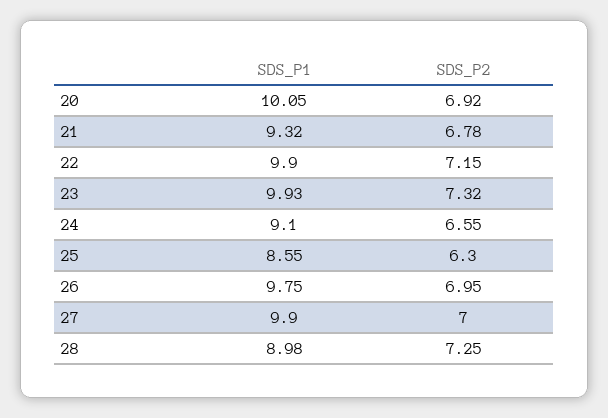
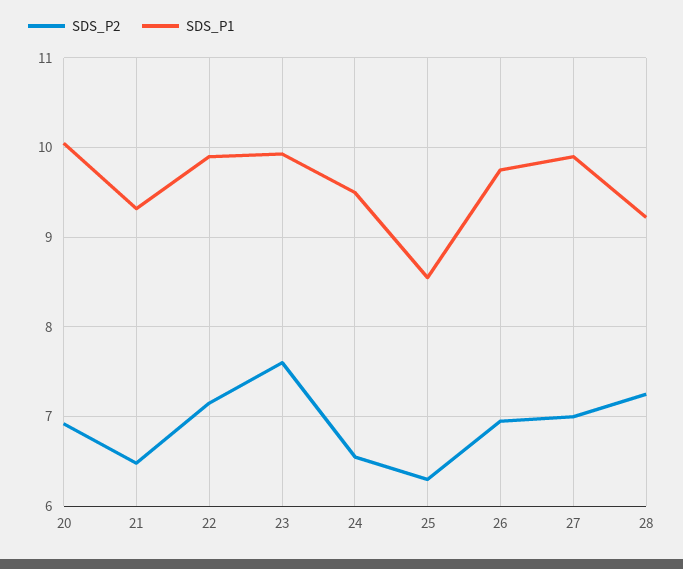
  {
    "SDS_P1": {
      "20": 10.05,
      "21": 9.32,
      "22": 9.9,
      "23": 9.93,
-     "24": 9.1,
+     "24": 9.5,
      "25": 8.55,
      "26": 9.75,
      "27": 9.9,
-     "28": 8.98
+     "28": 9.2
    },
    "SDS_P2": {
      "20": 6.92,
-     "21": 6.78,
+     "21": 6.5,
      "22": 7.15,
-     "23": 7.32,
+     "23": 7.6,
      "24": 6.55,
      "25": 6.3,
      "26": 6.95,
      "27": 7,
      "28": 7.25
    }
  }

